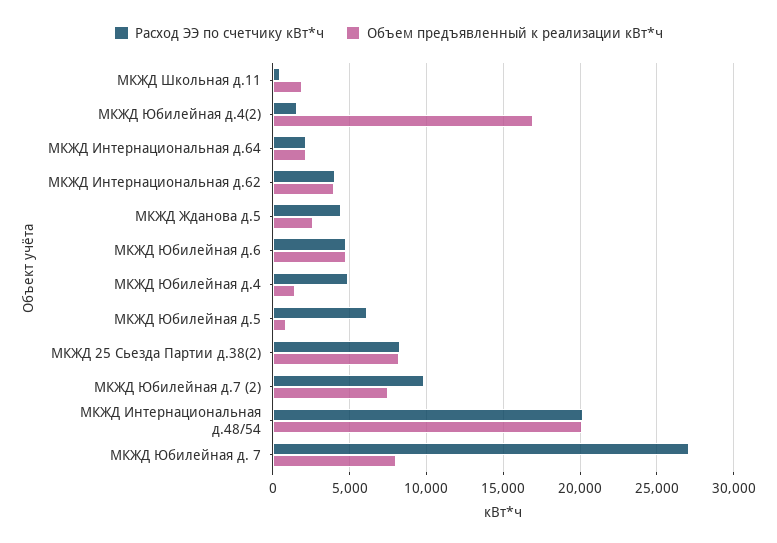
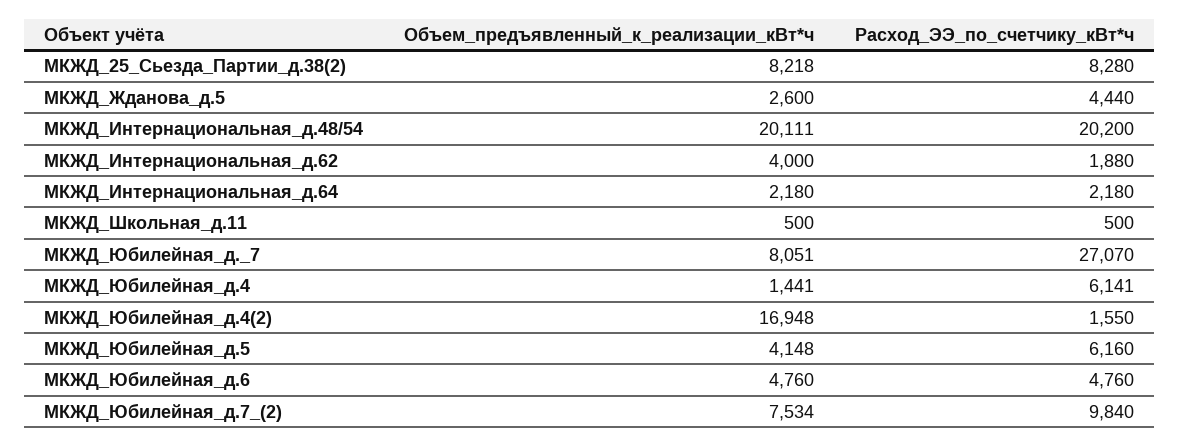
  {
    "Расход ЭЭ по счетчику кВт*ч": {
      "МКЖД Школьная д.11": 500,
      "МКЖД Юбилейная д.4(2)": 1550,
      "МКЖД Интернациональная д.64": 2180,
-     "МКЖД Интернациональная д.62": 4000,
+     "МКЖД Интернациональная д.62": 1880,
      "МКЖД Жданова д.5": 4440,
      "МКЖД Юбилейная д.6": 4760,
-     "МКЖД Юбилейная д.4": 5000,
+     "МКЖД Юбилейная д.4": 6141,
      "МКЖД Юбилейная д.5": 6160,
      "МКЖД 25 Сьезда Партии д.38(2)": 8280,
      "МКЖД Юбилейная д.7 (2)": 9840,
      "МКЖД Интернациональная д.48/54": 20200,
      "МКЖД Юбилейная д. 7": 27070
    },
    "Объем предъявленный к реализации кВт*ч": {
-     "МКЖД Школьная д.11": 2000,
+     "МКЖД Школьная д.11": 500,
      "МКЖД Юбилейная д.4(2)": 16948,
      "МКЖД Интернациональная д.64": 2180,
      "МКЖД Интернациональная д.62": 4000,
      "МКЖД Жданова д.5": 2600,
      "МКЖД Юбилейная д.6": 4760,
      "МКЖД Юбилейная д.4": 1441,
-     "МКЖД Юбилейная д.5": 1000,
+     "МКЖД Юбилейная д.5": 4148,
      "МКЖД 25 Сьезда Партии д.38(2)": 8218,
      "МКЖД Юбилейная д.7 (2)": 7534,
      "МКЖД Интернациональная д.48/54": 20111,
      "МКЖД Юбилейная д. 7": 8051
    }
  }

